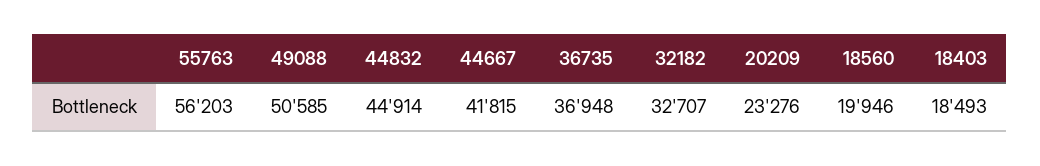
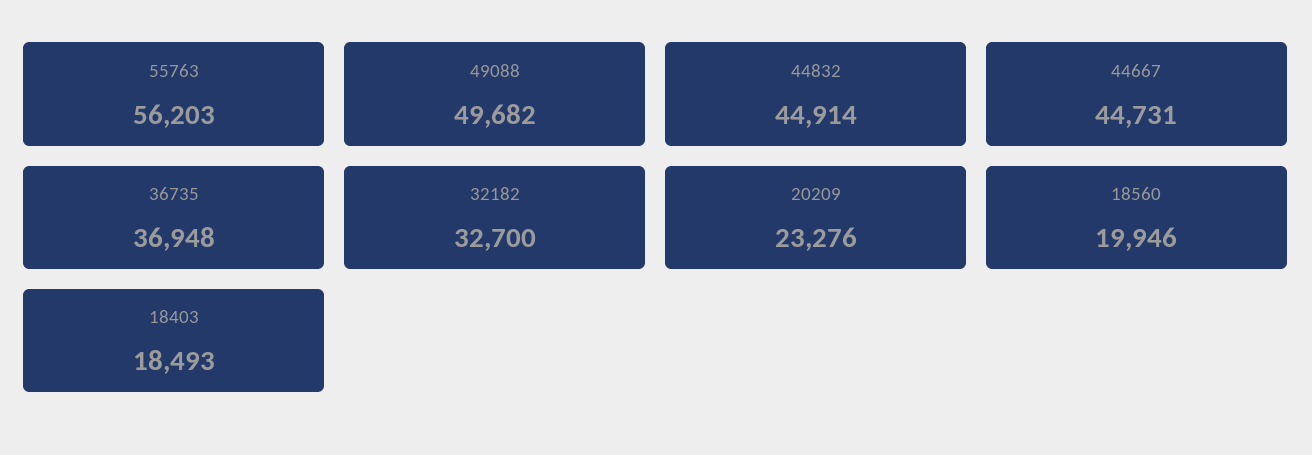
  {
    "55763": 56203,
-   "49088": 50585,
+   "49088": 49682,
    "44832": 44914,
-   "44667": 41815,
+   "44667": 44731,
    "36735": 36948,
-   "32182": 32707,
+   "32182": 32700,
    "20209": 23276,
    "18560": 19946,
    "18403": 18493
  }

